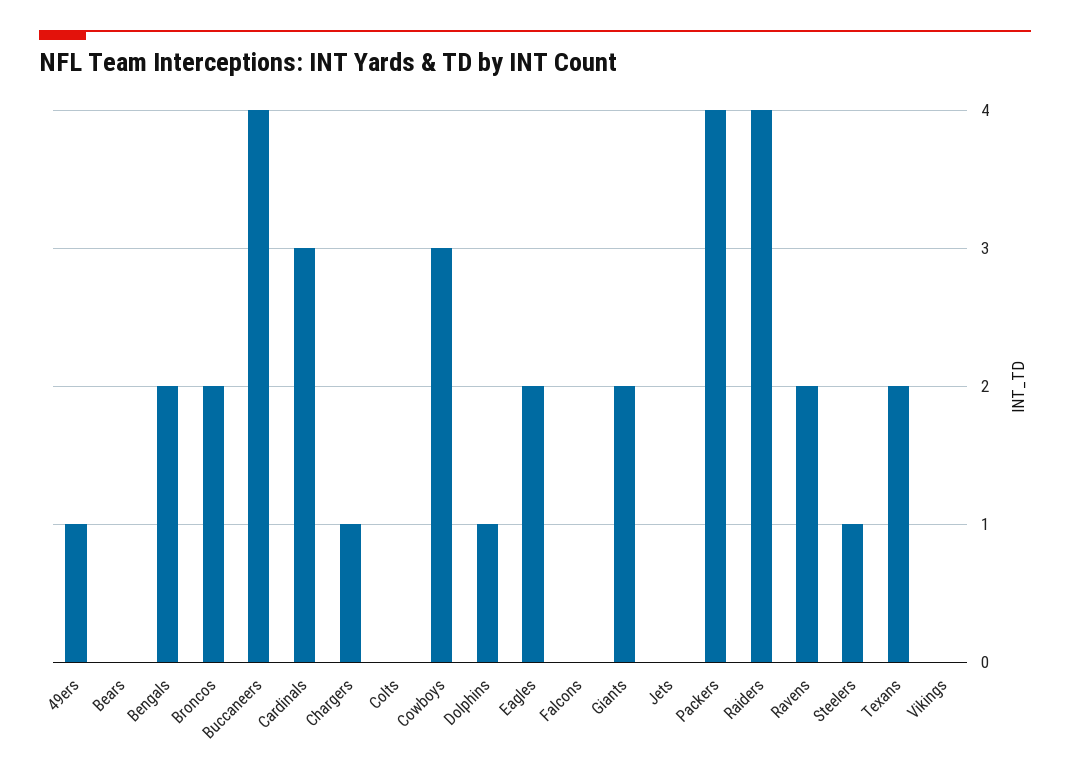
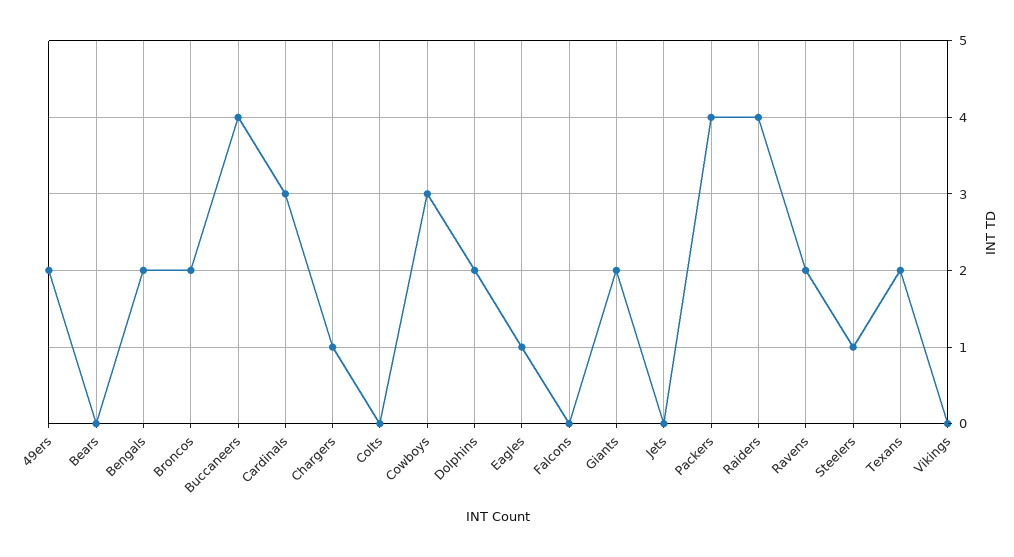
  {
-   "49ers": 1,
+   "49ers": 2,
    "Bears": 0,
    "Bengals": 2,
    "Broncos": 2,
    "Buccaneers": 4,
    "Cardinals": 3,
    "Chargers": 1,
    "Colts": 0,
    "Cowboys": 3,
-   "Dolphins": 1,
+   "Dolphins": 2,
-   "Eagles": 2,
+   "Eagles": 1,
    "Falcons": 0,
    "Giants": 2,
    "Jets": 0,
    "Packers": 4,
    "Raiders": 4,
    "Ravens": 2,
    "Steelers": 1,
    "Texans": 2,
    "Vikings": 0
  }

